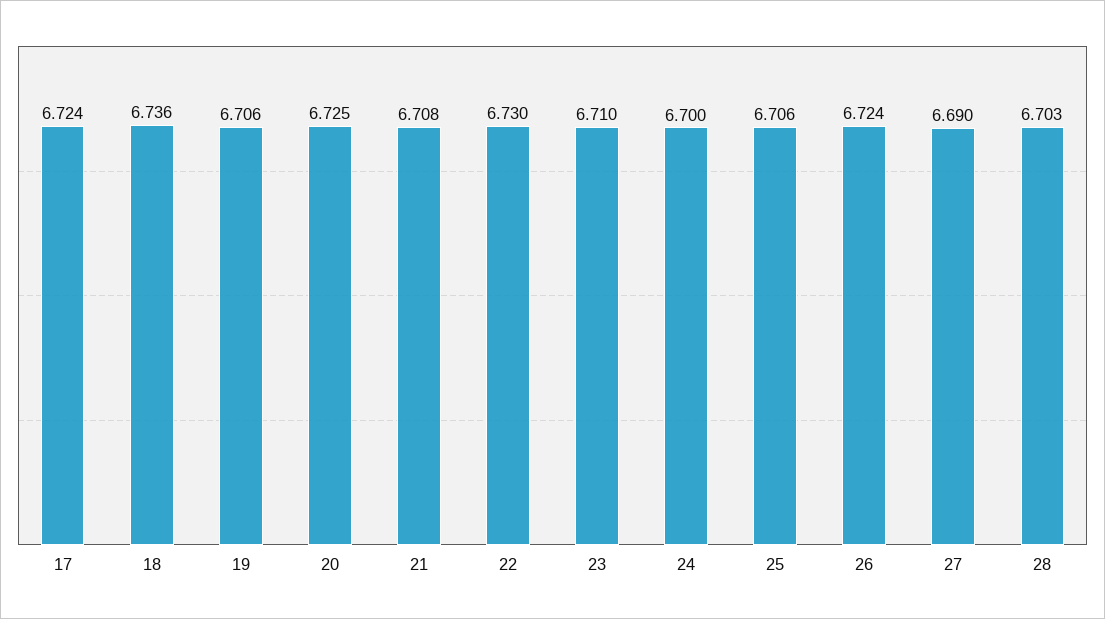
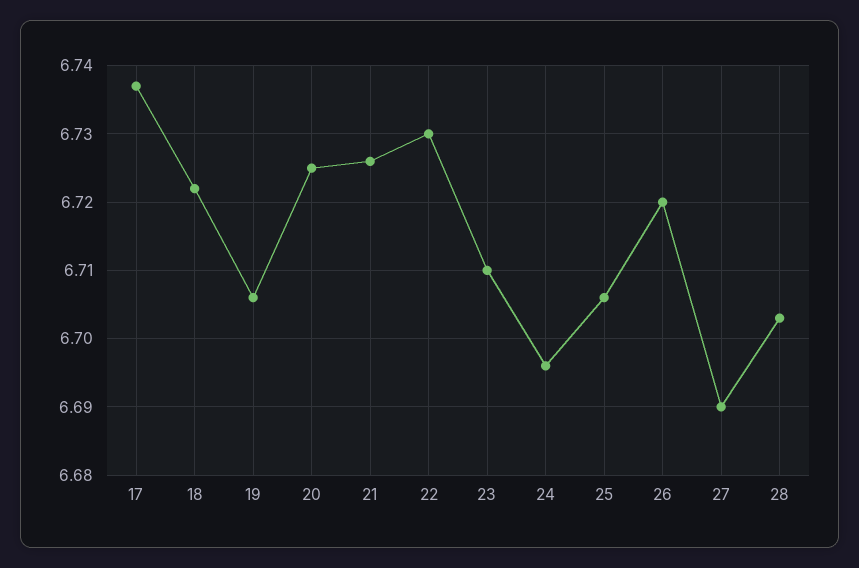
  {
-   "17": 6.724,
+   "17": 6.737,
-   "18": 6.736,
+   "18": 6.722,
    "19": 6.706,
    "20": 6.725,
-   "21": 6.708,
+   "21": 6.726,
    "22": 6.73,
    "23": 6.71,
-   "24": 6.7,
+   "24": 6.696,
    "25": 6.706,
-   "26": 6.724,
+   "26": 6.72,
    "27": 6.69,
    "28": 6.703
  }

